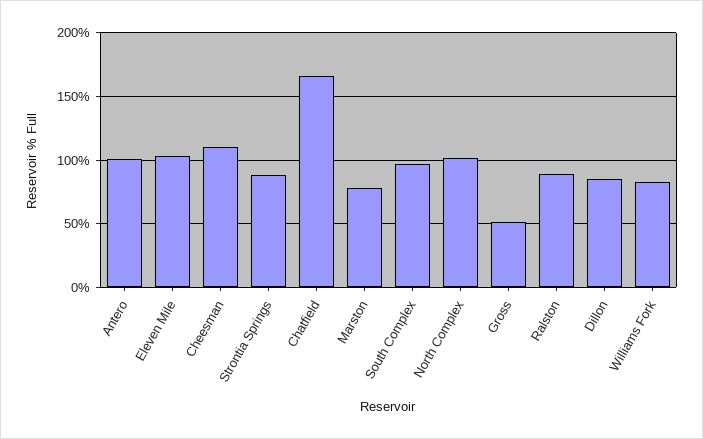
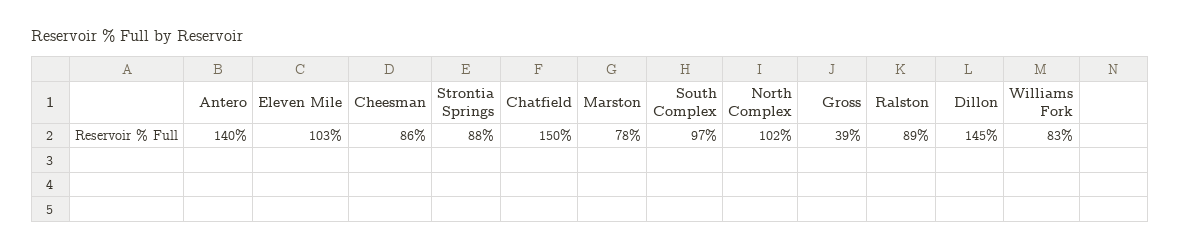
  {
-   "Antero": 100,
+   "Antero": 140,
    "Eleven Mile": 103,
-   "Cheesman": 110,
+   "Cheesman": 86,
    "Strontia Springs": 88,
-   "Chatfield": 165,
+   "Chatfield": 150,
    "Marston": 78,
    "South Complex": 97,
    "North Complex": 102,
-   "Gross": 50,
+   "Gross": 39,
    "Ralston": 89,
-   "Dillon": 85,
+   "Dillon": 145,
    "Williams Fork": 83
  }

